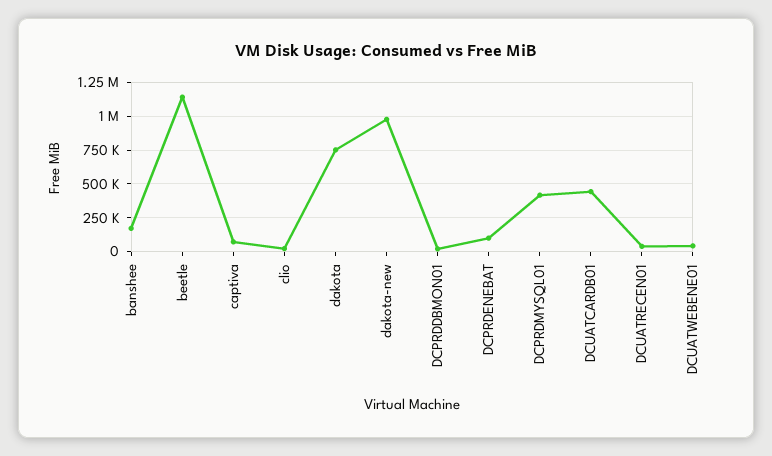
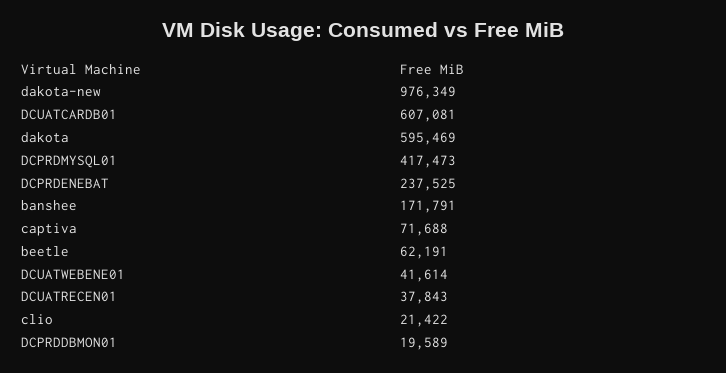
  {
    "banshee": 171791,
-   "beetle": 1150000,
+   "beetle": 62191,
    "captiva": 71688,
    "clio": 21422,
-   "dakota": 750000,
+   "dakota": 595469,
    "dakota-new": 976349,
    "DCPRDDBMON01": 19589,
-   "DCPRDENEBAT": 100000,
+   "DCPRDENEBAT": 237525,
    "DCPRDMYSQL01": 417473,
-   "DCUATCARDB01": 450000,
+   "DCUATCARDB01": 607081,
    "DCUATRECEN01": 37843,
    "DCUATWEBENE01": 41614
  }

